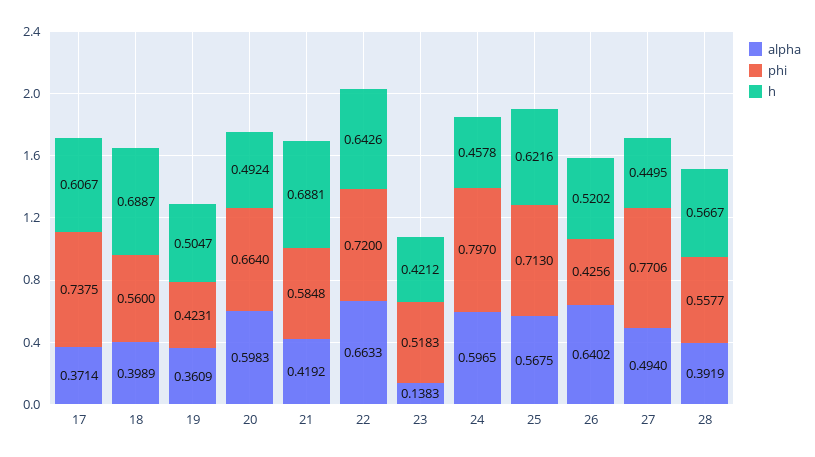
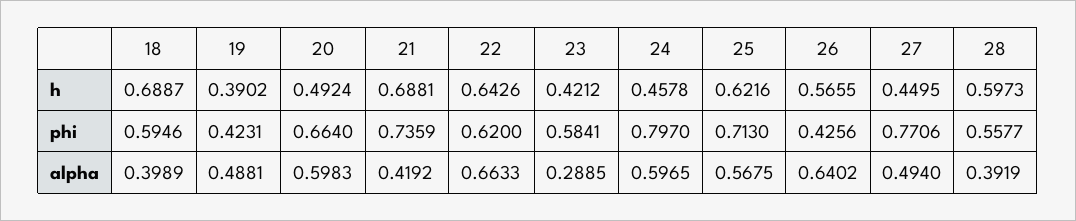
  {
    "alpha": {
-     "17": 0.3714,
      "18": 0.3989,
-     "19": 0.3609,
+     "19": 0.4881,
      "20": 0.5983,
      "21": 0.4192,
      "22": 0.6633,
-     "23": 0.1383,
+     "23": 0.2885,
      "24": 0.5965,
      "25": 0.5675,
      "26": 0.6402,
      "27": 0.494,
      "28": 0.3919
    },
    "phi": {
-     "17": 0.7375,
-     "18": 0.56,
+     "18": 0.5946,
      "19": 0.4231,
      "20": 0.664,
-     "21": 0.5848,
+     "21": 0.7359,
-     "22": 0.72,
+     "22": 0.62,
-     "23": 0.5183,
+     "23": 0.5841,
      "24": 0.797,
      "25": 0.713,
      "26": 0.4256,
      "27": 0.7706,
      "28": 0.5577
    },
    "h": {
-     "17": 0.6067,
      "18": 0.6887,
-     "19": 0.5047,
+     "19": 0.3902,
      "20": 0.4924,
      "21": 0.6881,
      "22": 0.6426,
      "23": 0.4212,
      "24": 0.4578,
      "25": 0.6216,
-     "26": 0.5202,
+     "26": 0.5655,
      "27": 0.4495,
-     "28": 0.5667
+     "28": 0.5973
    }
  }

